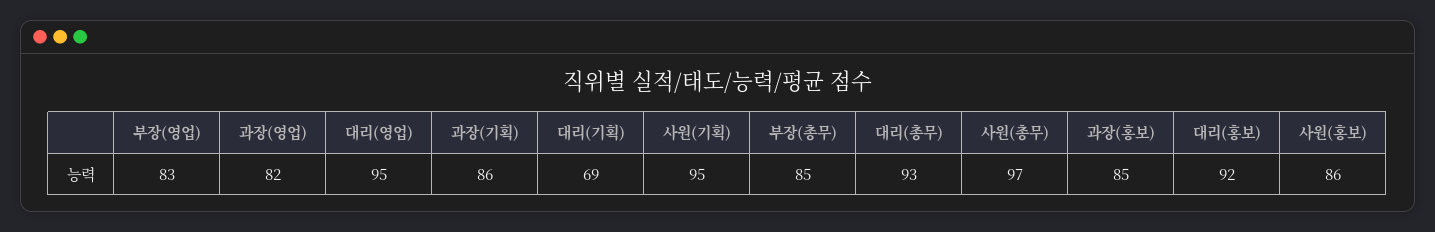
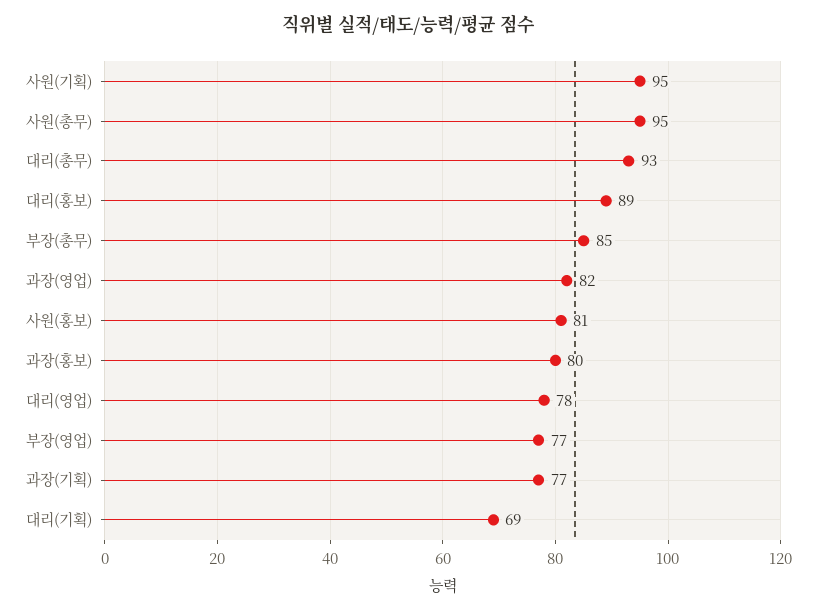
  {
-   "부장(영업)": 83,
+   "부장(영업)": 77,
    "과장(영업)": 82,
-   "대리(영업)": 95,
+   "대리(영업)": 78,
-   "과장(기획)": 86,
+   "과장(기획)": 77,
    "대리(기획)": 69,
    "사원(기획)": 95,
    "부장(총무)": 85,
    "대리(총무)": 93,
-   "사원(총무)": 97,
+   "사원(총무)": 95,
-   "과장(홍보)": 85,
+   "과장(홍보)": 80,
-   "대리(홍보)": 92,
+   "대리(홍보)": 89,
-   "사원(홍보)": 86
+   "사원(홍보)": 81
  }

